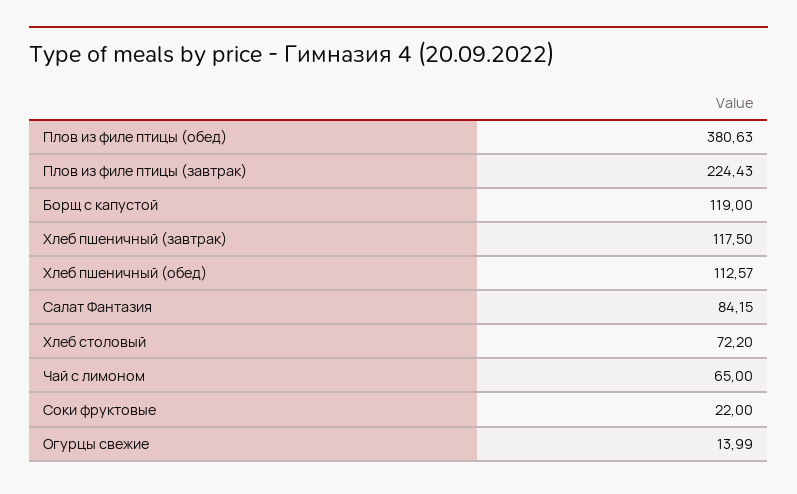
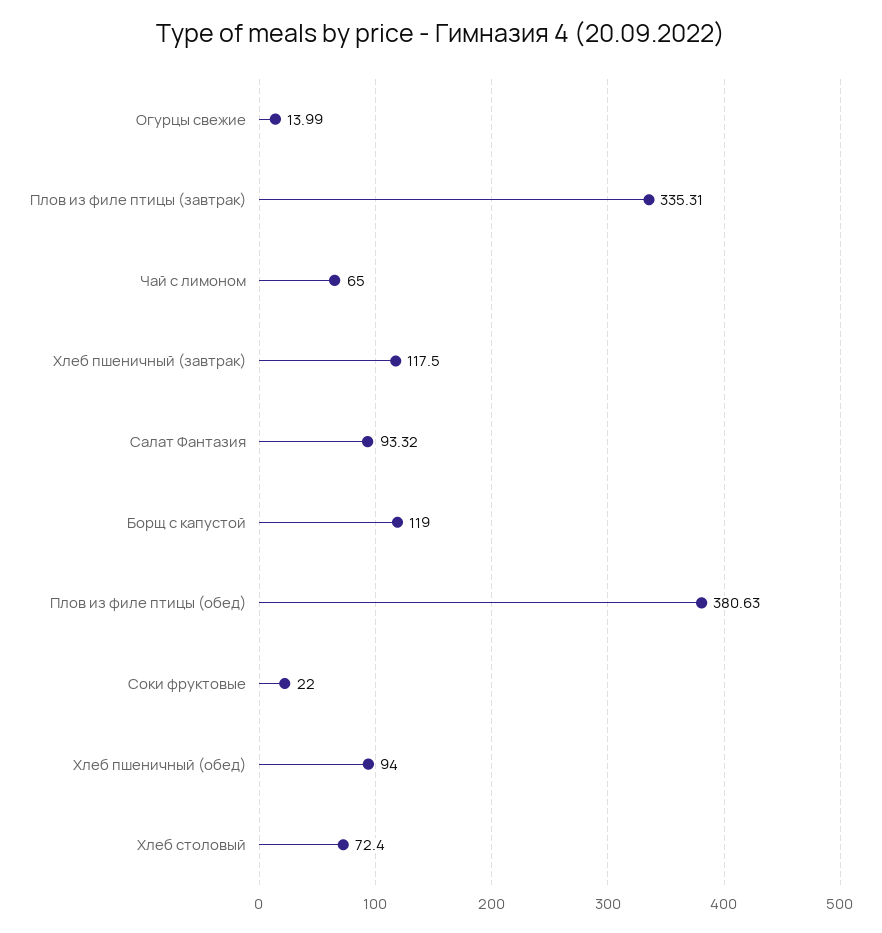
  {
    "Плов из филе птицы (обед)": 380.63,
-   "Плов из филе птицы (завтрак)": 224.43,
+   "Плов из филе птицы (завтрак)": 335.31,
    "Борщ с капустой": 119,
    "Хлеб пшеничный (завтрак)": 117.5,
-   "Хлеб пшеничный (обед)": 112.57,
+   "Хлеб пшеничный (обед)": 94,
-   "Салат Фантазия": 84.15,
+   "Салат Фантазия": 93.32,
-   "Хлеб столовый": 72.2,
+   "Хлеб столовый": 72.4,
    "Чай с лимоном": 65,
    "Соки фруктовые": 22,
    "Огурцы свежие": 13.99
  }

